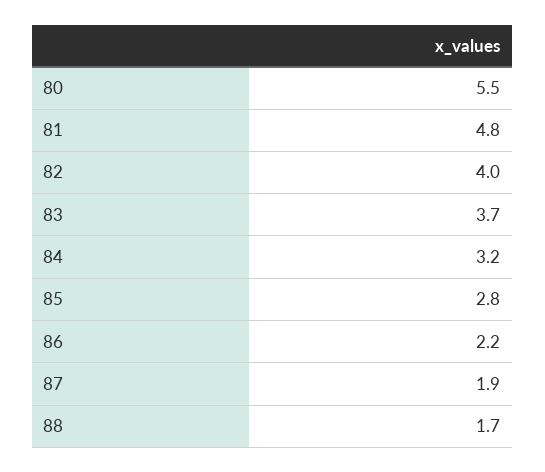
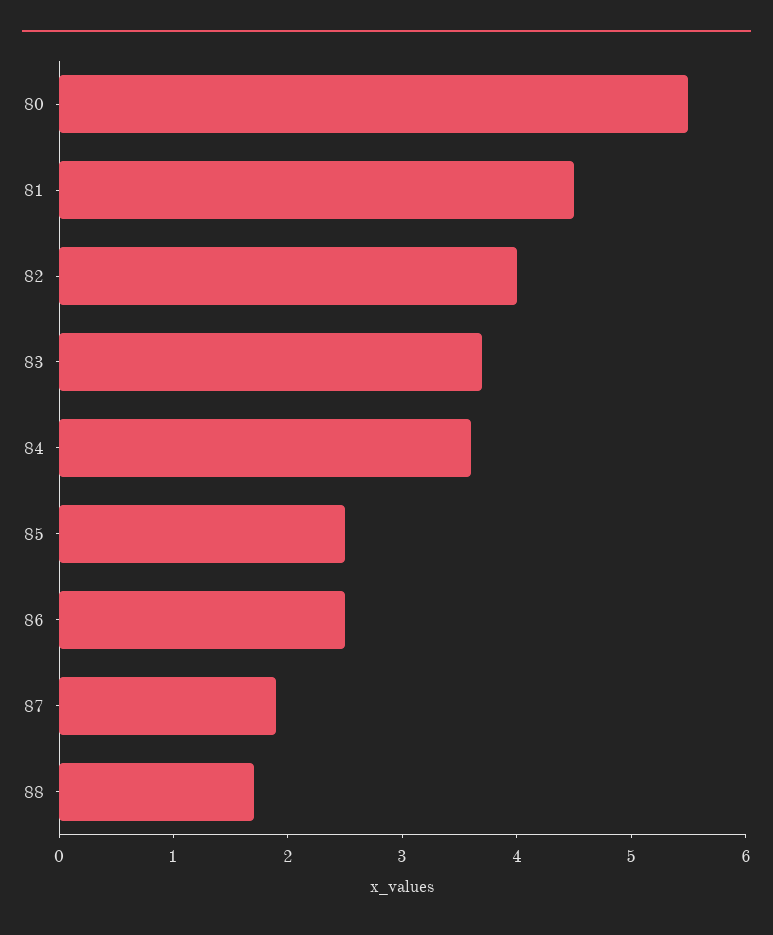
  {
    "80": 5.5,
-   "81": 4.8,
+   "81": 4.5,
    "82": 4,
    "83": 3.7,
-   "84": 3.2,
+   "84": 3.6,
-   "85": 2.8,
+   "85": 2.5,
-   "86": 2.2,
+   "86": 2.5,
    "87": 1.9,
    "88": 1.7
  }

